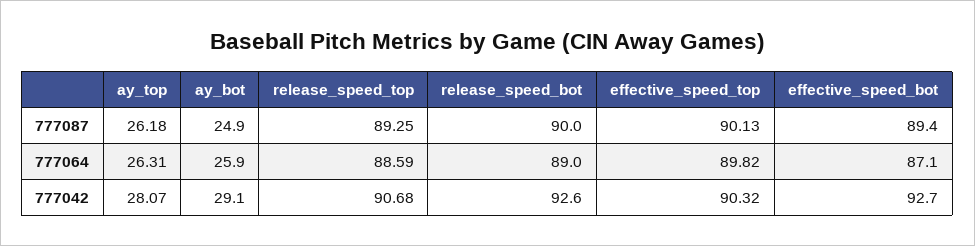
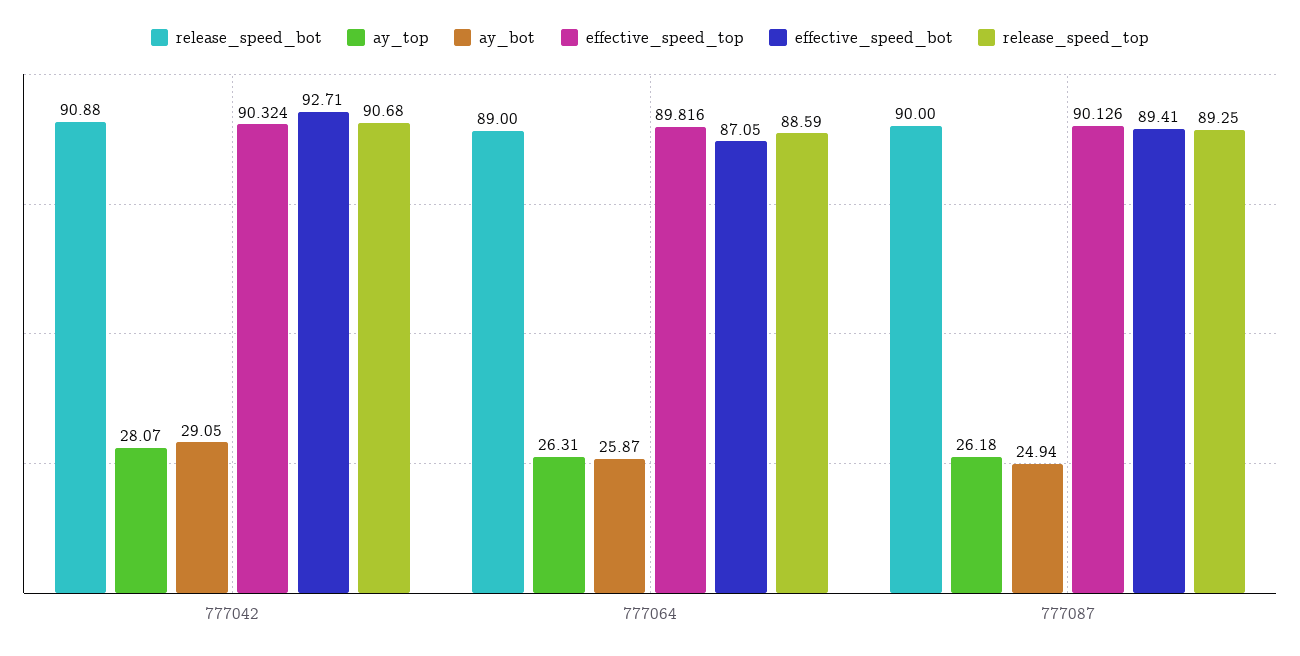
  {
    "ay_top": {
      "777087": 26.18,
      "777064": 26.31,
      "777042": 28.07
    },
    "ay_bot": {
      "777087": 24.94,
      "777064": 25.87,
      "777042": 29.05
    },
    "release_speed_top": {
      "777087": 89.25,
      "777064": 88.59,
      "777042": 90.68
    },
    "release_speed_bot": {
      "777087": 90,
      "777064": 89,
-     "777042": 92.6
+     "777042": 90.88
    },
    "effective_speed_top": {
      "777087": 90.126,
      "777064": 89.816,
      "777042": 90.324
    },
    "effective_speed_bot": {
      "777087": 89.41,
      "777064": 87.05,
      "777042": 92.71
    }
  }

